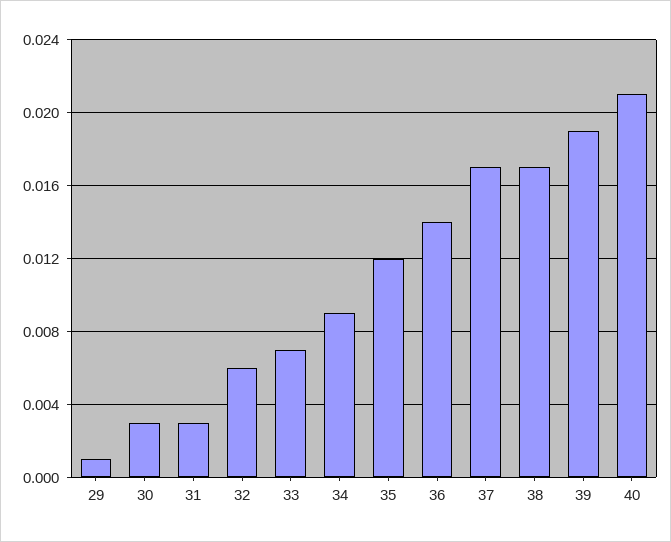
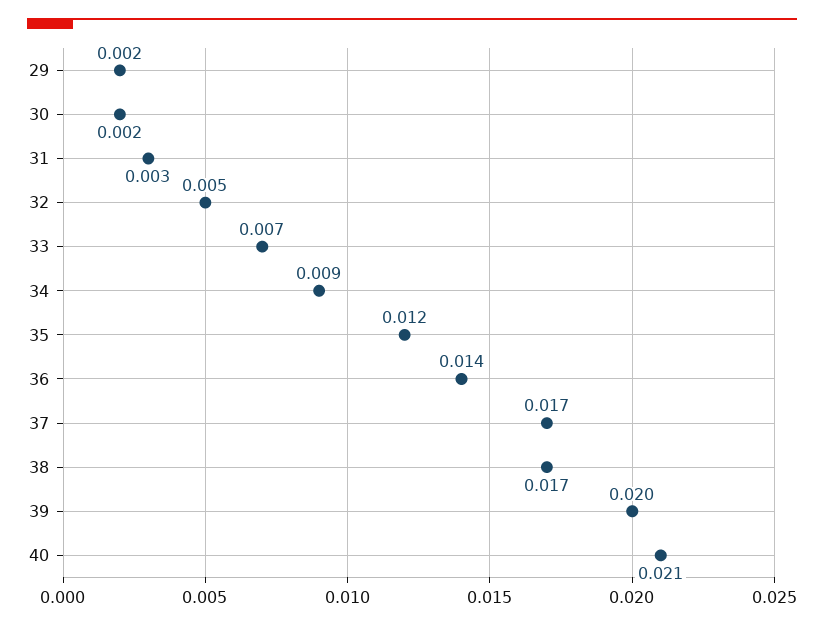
  {
-   "29": 0.001,
+   "29": 0.002,
-   "30": 0.003,
+   "30": 0.002,
    "31": 0.003,
-   "32": 0.006,
+   "32": 0.005,
    "33": 0.007,
    "34": 0.009,
    "35": 0.012,
    "36": 0.014,
    "37": 0.017,
    "38": 0.017,
-   "39": 0.019,
+   "39": 0.02,
    "40": 0.021
  }

